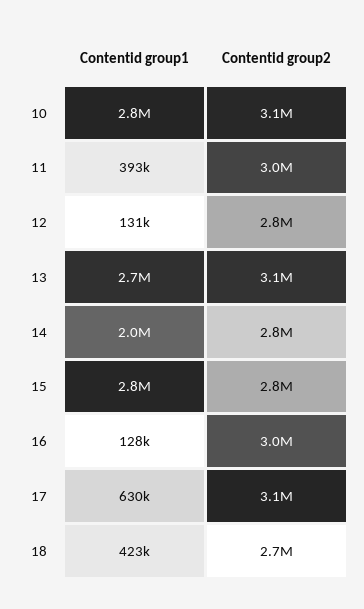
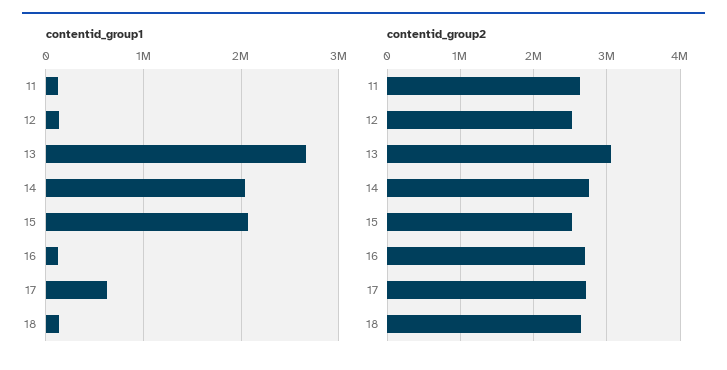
  {
    "Contentid group1": {
-     "10": 2800000,
-     "11": 393000,
+     "11": 100000,
      "12": 131000,
      "13": 2700000,
      "14": 2000000,
-     "15": 2800000,
+     "15": 2100000,
      "16": 128000,
      "17": 630000,
-     "18": 423000
+     "18": 100000
    },
    "Contentid group2": {
-     "10": 3100000,
-     "11": 3000000,
+     "11": 2600000,
-     "12": 2800000,
+     "12": 2500000,
      "13": 3100000,
      "14": 2800000,
-     "15": 2800000,
+     "15": 2500000,
-     "16": 3000000,
+     "16": 2700000,
-     "17": 3100000,
+     "17": 2700000,
      "18": 2700000
    }
  }

